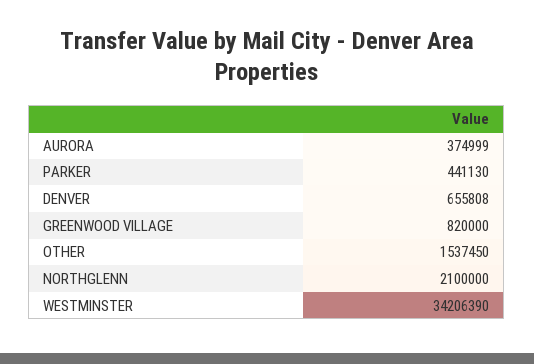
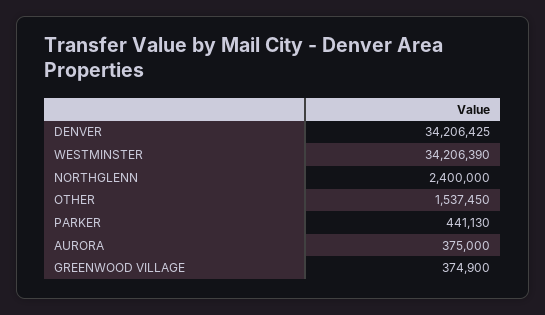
  {
-   "AURORA": 374999,
+   "AURORA": 375000,
    "PARKER": 441130,
-   "DENVER": 655808,
+   "DENVER": 34206425,
-   "GREENWOOD VILLAGE": 820000,
+   "GREENWOOD VILLAGE": 374900,
    "OTHER": 1537450,
-   "NORTHGLENN": 2100000,
+   "NORTHGLENN": 2400000,
    "WESTMINSTER": 34206390
  }

